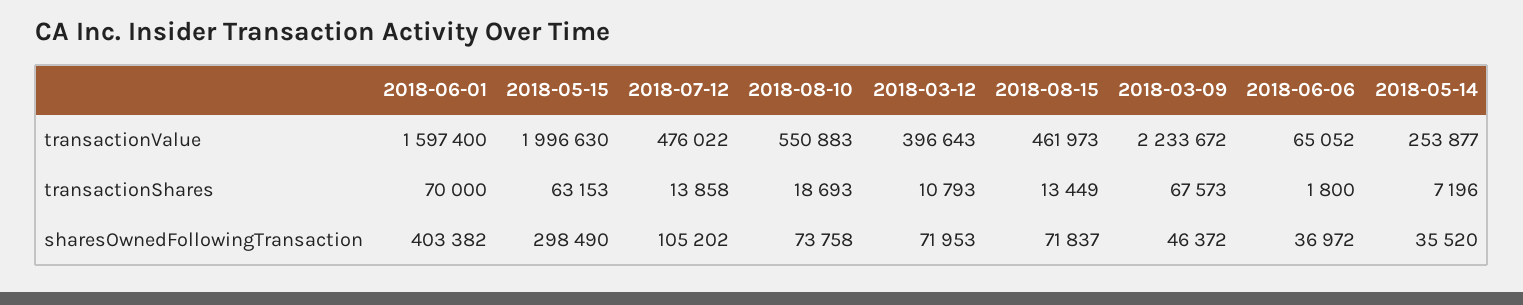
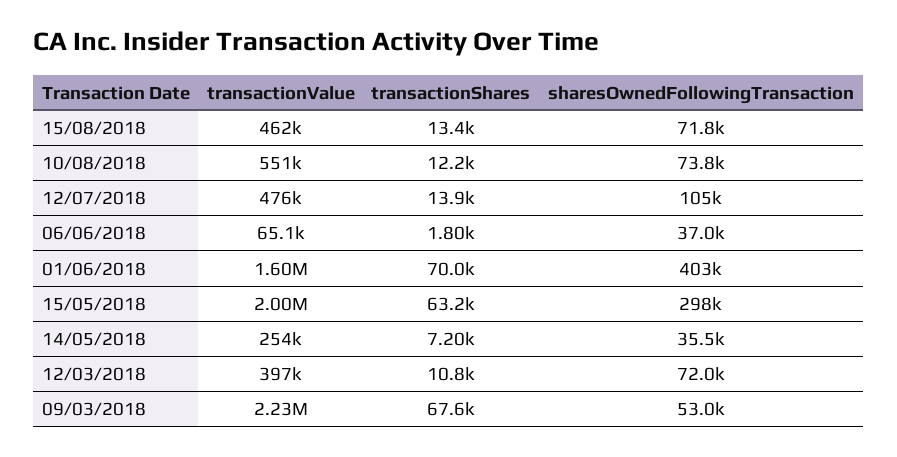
  {
    "2018-06-01": {
      "transactionValue": 1597400,
      "transactionShares": 70000,
      "sharesOwnedFollowingTransaction": 403382
    },
    "2018-05-15": {
      "transactionValue": 1996630,
      "transactionShares": 63153,
      "sharesOwnedFollowingTransaction": 298490
    },
    "2018-07-12": {
      "transactionValue": 476022,
      "transactionShares": 13858,
      "sharesOwnedFollowingTransaction": 105202
    },
    "2018-08-10": {
      "transactionValue": 550883,
-     "transactionShares": 18693,
+     "transactionShares": 12200,
      "sharesOwnedFollowingTransaction": 73758
    },
    "2018-03-12": {
      "transactionValue": 396643,
      "transactionShares": 10793,
      "sharesOwnedFollowingTransaction": 71953
    },
    "2018-08-15": {
      "transactionValue": 461973,
      "transactionShares": 13449,
      "sharesOwnedFollowingTransaction": 71837
    },
    "2018-03-09": {
      "transactionValue": 2233672,
      "transactionShares": 67573,
-     "sharesOwnedFollowingTransaction": 46372
+     "sharesOwnedFollowingTransaction": 53000
    },
    "2018-06-06": {
      "transactionValue": 65052,
      "transactionShares": 1800,
      "sharesOwnedFollowingTransaction": 36972
    },
    "2018-05-14": {
      "transactionValue": 253877,
      "transactionShares": 7196,
      "sharesOwnedFollowingTransaction": 35520
    }
  }

